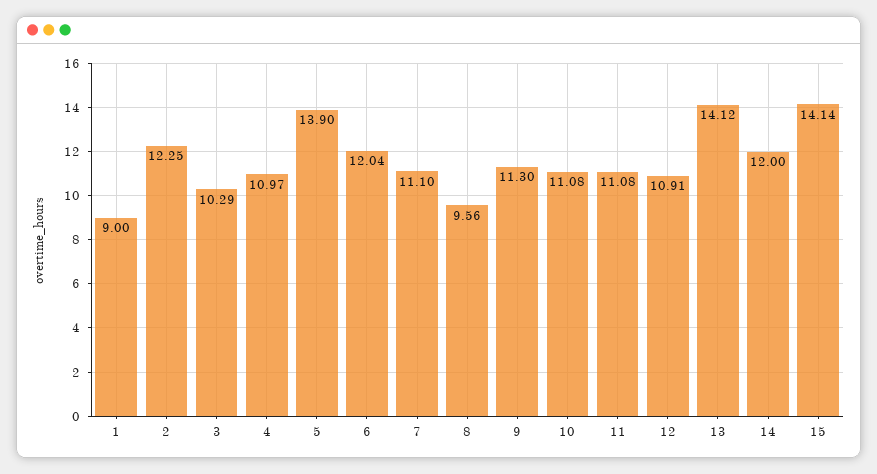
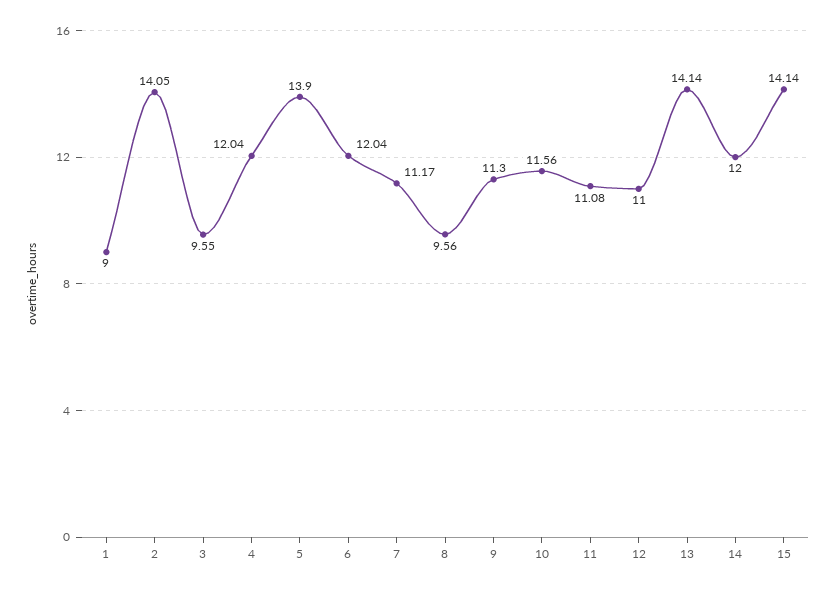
  {
    "1": 9,
-   "2": 12.25,
+   "2": 14.05,
-   "3": 10.29,
+   "3": 9.55,
-   "4": 10.97,
+   "4": 12.04,
    "5": 13.9,
    "6": 12.04,
-   "7": 11.1,
+   "7": 11.17,
    "8": 9.56,
    "9": 11.3,
-   "10": 11.08,
+   "10": 11.56,
    "11": 11.08,
-   "12": 10.91,
+   "12": 11,
-   "13": 14.12,
+   "13": 14.14,
    "14": 12,
    "15": 14.14
  }

